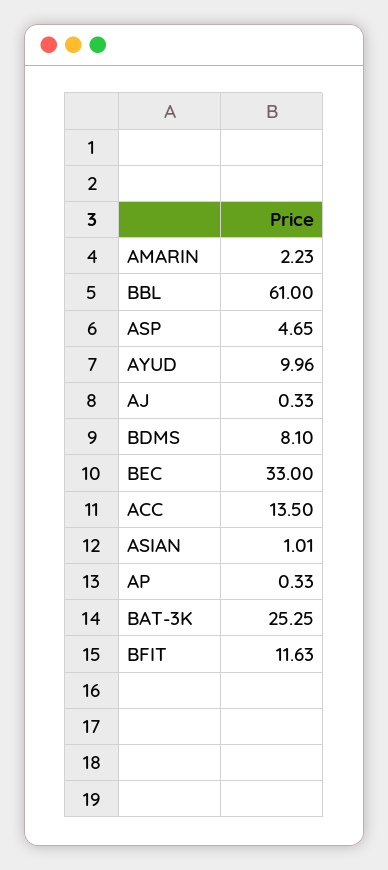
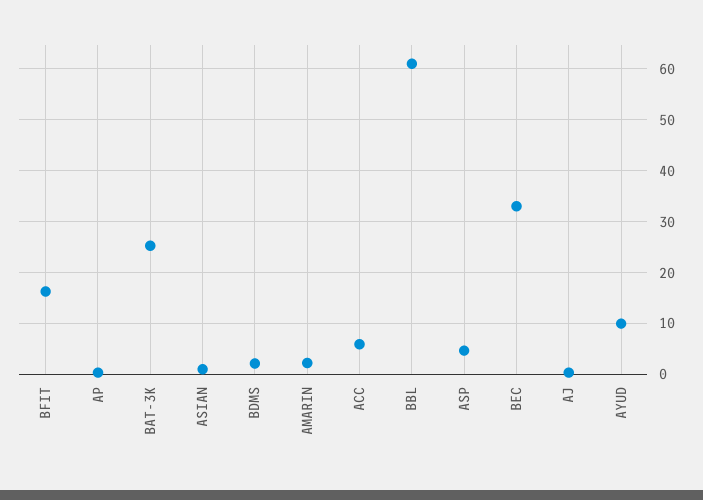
  {
    "AMARIN": 2.23,
    "BBL": 61,
    "ASP": 4.65,
    "AYUD": 9.96,
    "AJ": 0.33,
-   "BDMS": 8.1,
+   "BDMS": 2,
    "BEC": 33,
-   "ACC": 13.5,
+   "ACC": 6,
    "ASIAN": 1.01,
    "AP": 0.33,
    "BAT-3K": 25.25,
-   "BFIT": 11.63
+   "BFIT": 16
  }

